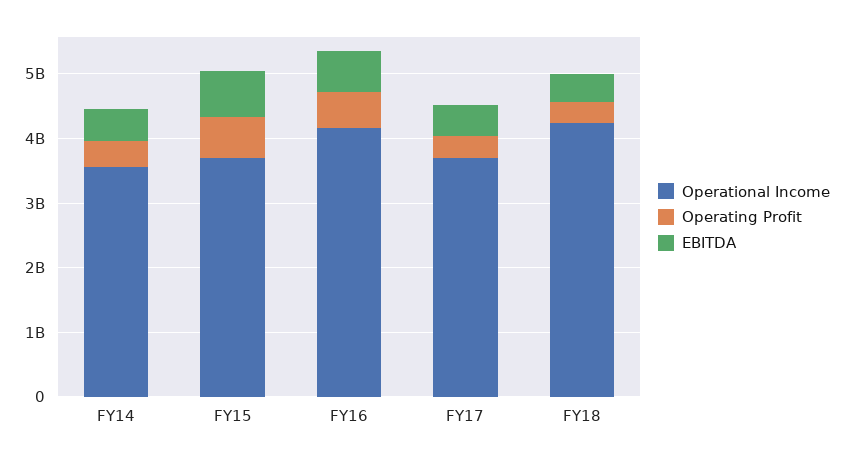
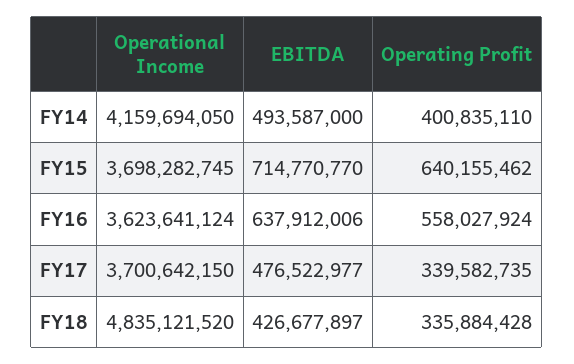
  {
    "Operational Income": {
-     "FY14": 3600000000,
+     "FY14": 4159694050,
      "FY15": 3698282745,
-     "FY16": 4200000000,
+     "FY16": 3623641124,
      "FY17": 3700642150,
-     "FY18": 4200000000
+     "FY18": 4835121520
    },
    "Operating Profit": {
      "FY14": 400835110,
      "FY15": 640155462,
      "FY16": 558027924,
      "FY17": 339582735,
      "FY18": 335884428
    },
    "EBITDA": {
      "FY14": 493587000,
      "FY15": 714770770,
      "FY16": 637912006,
      "FY17": 476522977,
      "FY18": 426677897
    }
  }

